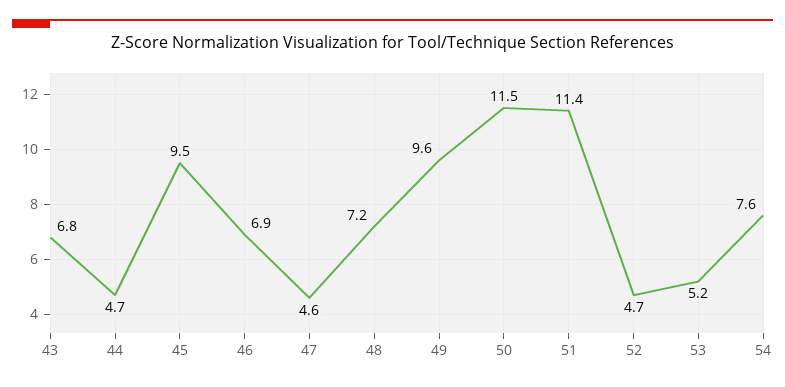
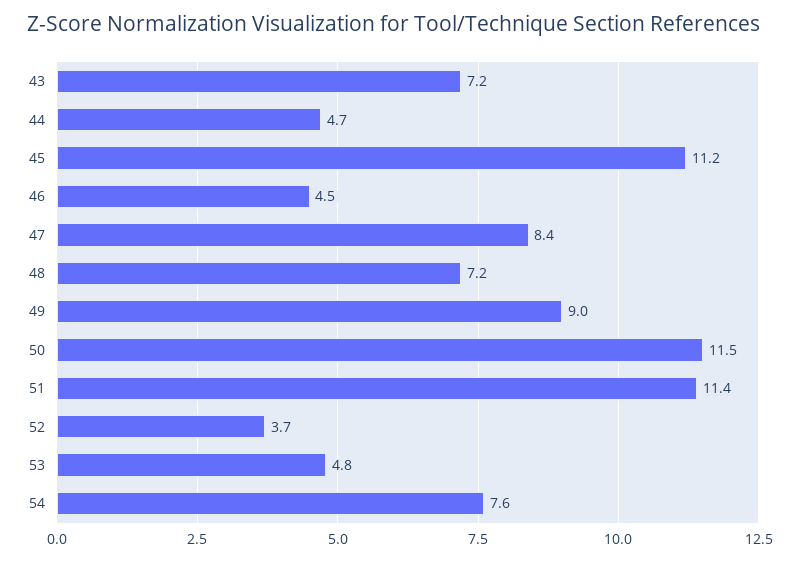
  {
-   "43": 6.8,
+   "43": 7.2,
    "44": 4.7,
-   "45": 9.5,
+   "45": 11.2,
-   "46": 6.9,
+   "46": 4.5,
-   "47": 4.6,
+   "47": 8.4,
    "48": 7.2,
-   "49": 9.6,
+   "49": 9,
    "50": 11.5,
    "51": 11.4,
-   "52": 4.7,
+   "52": 3.7,
-   "53": 5.2,
+   "53": 4.8,
    "54": 7.6
  }

